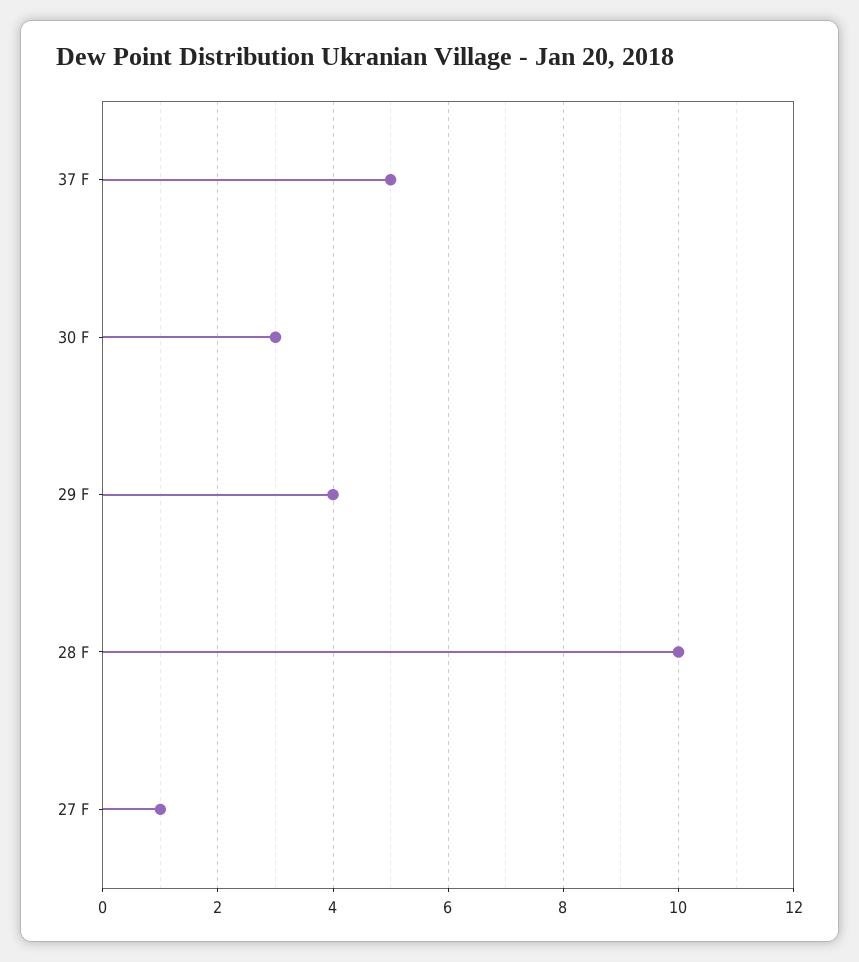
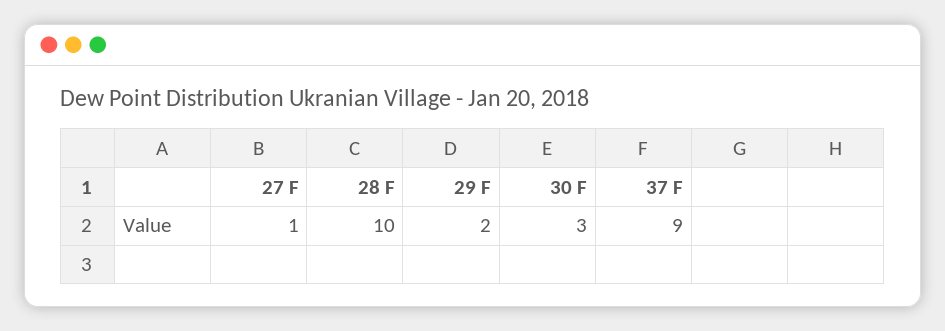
  {
-   "37 F": 5,
+   "37 F": 9,
    "30 F": 3,
-   "29 F": 4,
+   "29 F": 2,
    "28 F": 10,
    "27 F": 1
  }

